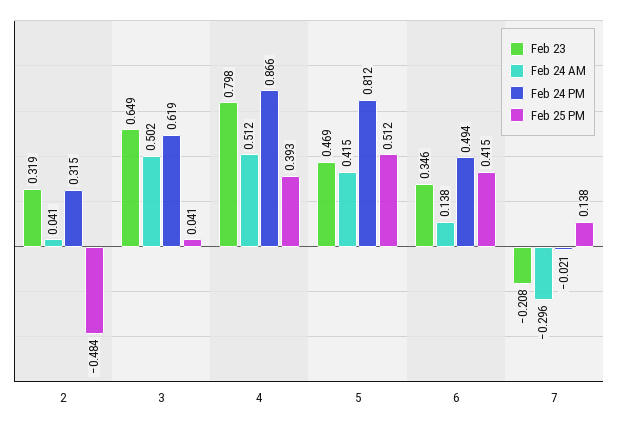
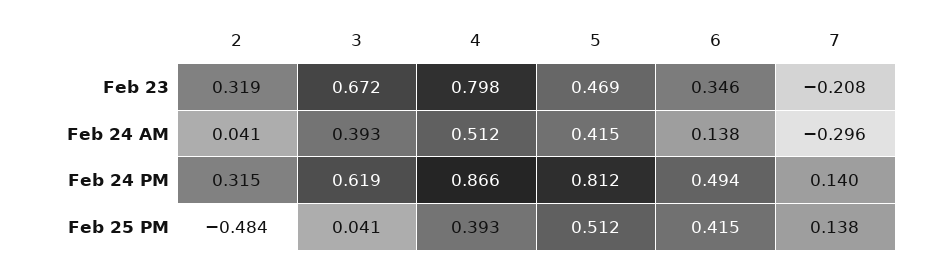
  {
    "Feb 23": {
      "2": 0.319,
-     "3": 0.649,
+     "3": 0.672,
      "4": 0.798,
      "5": 0.469,
      "6": 0.346,
      "7": -0.208
    },
    "Feb 24 AM": {
      "2": 0.041,
-     "3": 0.502,
+     "3": 0.393,
      "4": 0.512,
      "5": 0.415,
      "6": 0.138,
      "7": -0.296
    },
    "Feb 24 PM": {
      "2": 0.315,
      "3": 0.619,
      "4": 0.866,
      "5": 0.812,
      "6": 0.494,
-     "7": -0.021
+     "7": 0.14
    },
    "Feb 25 PM": {
      "2": -0.484,
      "3": 0.041,
      "4": 0.393,
      "5": 0.512,
      "6": 0.415,
      "7": 0.138
    }
  }

